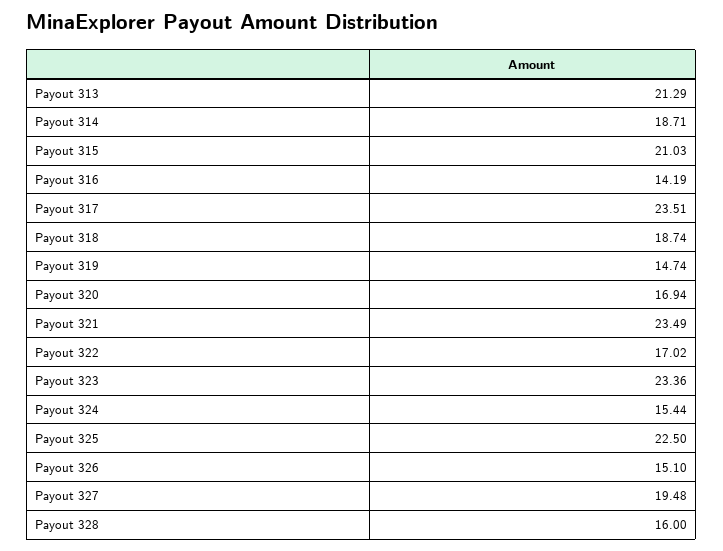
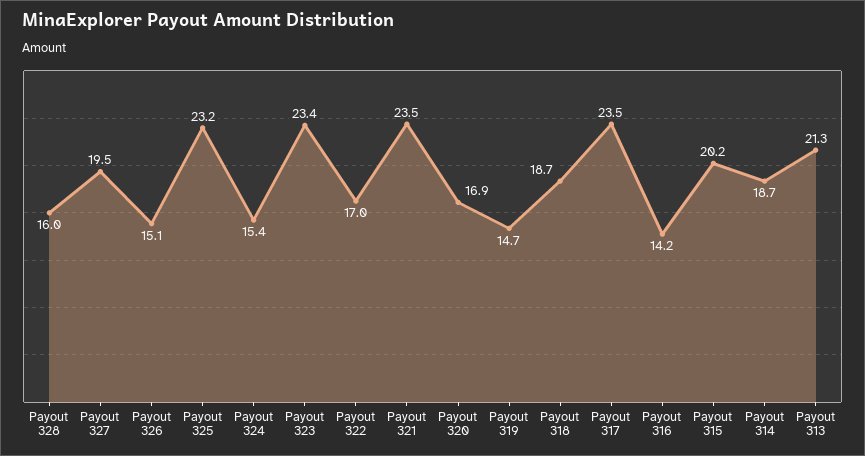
  {
    "Payout 313": 21.29,
    "Payout 314": 18.71,
-   "Payout 315": 21.03,
+   "Payout 315": 20.2,
    "Payout 316": 14.19,
    "Payout 317": 23.51,
    "Payout 318": 18.74,
    "Payout 319": 14.74,
    "Payout 320": 16.94,
    "Payout 321": 23.49,
    "Payout 322": 17.02,
    "Payout 323": 23.36,
    "Payout 324": 15.44,
-   "Payout 325": 22.5,
+   "Payout 325": 23.2,
    "Payout 326": 15.1,
    "Payout 327": 19.48,
    "Payout 328": 16
  }

